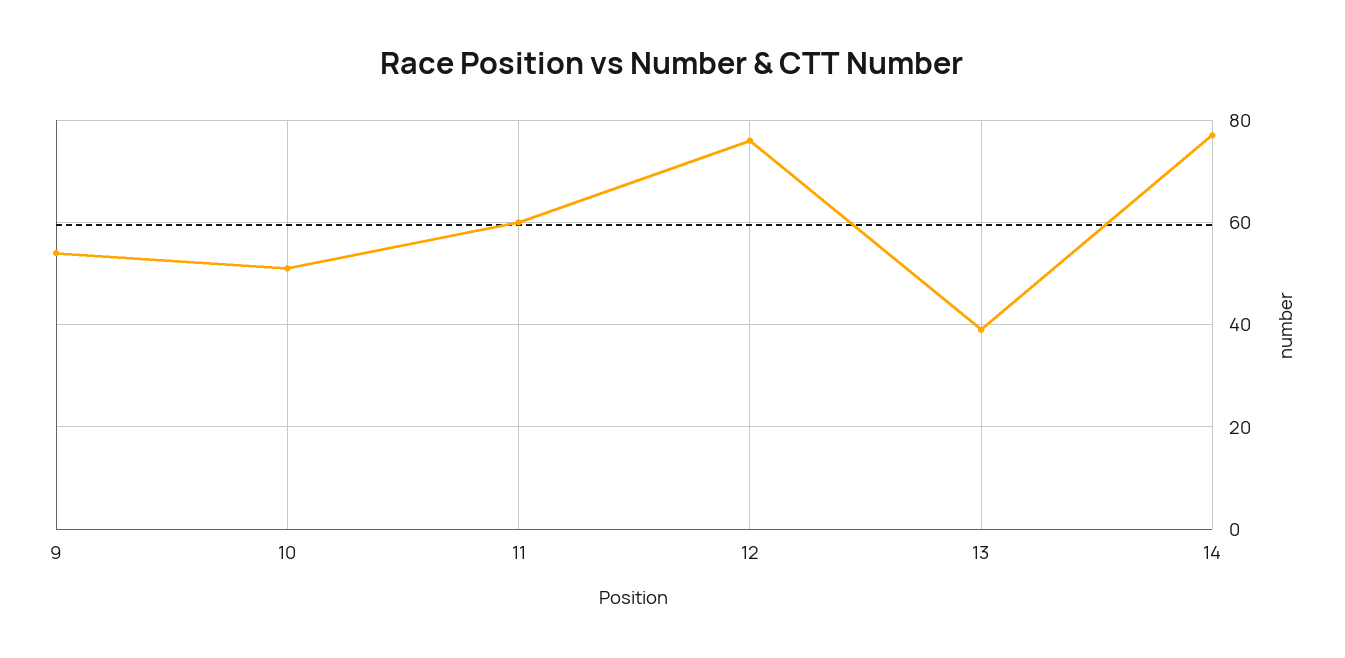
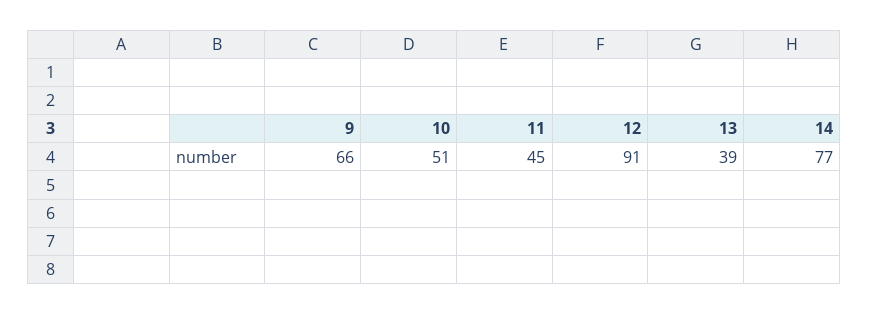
  {
-   "9": 55,
+   "9": 66,
    "10": 51,
-   "11": 60,
+   "11": 45,
-   "12": 75,
+   "12": 91,
    "13": 39,
    "14": 77
  }

